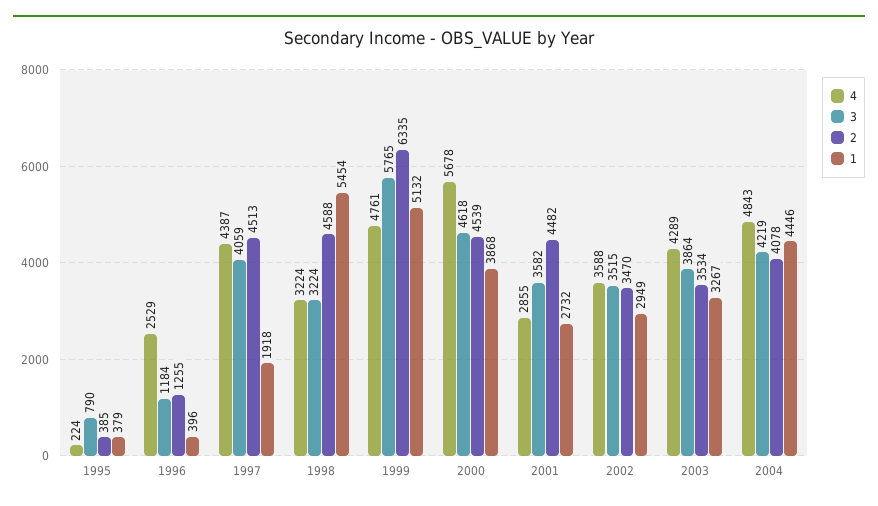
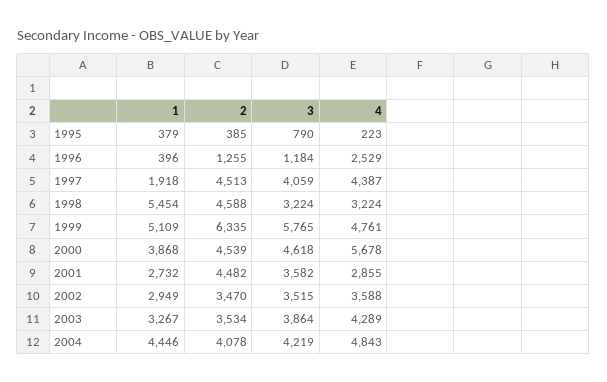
  {
    "4": {
-     "1995": 224,
+     "1995": 223,
      "1996": 2529,
      "1997": 4387,
      "1998": 3224,
      "1999": 4761,
      "2000": 5678,
      "2001": 2855,
      "2002": 3588,
      "2003": 4289,
      "2004": 4843
    },
    "3": {
      "1995": 790,
      "1996": 1184,
      "1997": 4059,
      "1998": 3224,
      "1999": 5765,
      "2000": 4618,
      "2001": 3582,
      "2002": 3515,
      "2003": 3864,
      "2004": 4219
    },
    "2": {
      "1995": 385,
      "1996": 1255,
      "1997": 4513,
      "1998": 4588,
      "1999": 6335,
      "2000": 4539,
      "2001": 4482,
      "2002": 3470,
      "2003": 3534,
      "2004": 4078
    },
    "1": {
      "1995": 379,
      "1996": 396,
      "1997": 1918,
      "1998": 5454,
-     "1999": 5132,
+     "1999": 5109,
      "2000": 3868,
      "2001": 2732,
      "2002": 2949,
      "2003": 3267,
      "2004": 4446
    }
  }

